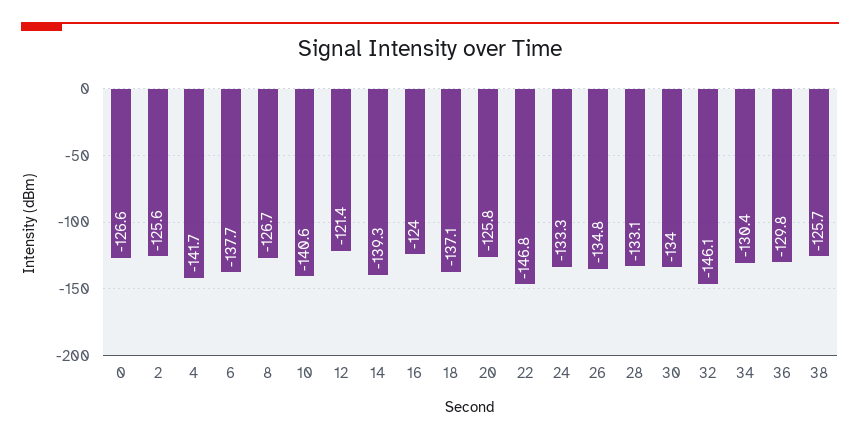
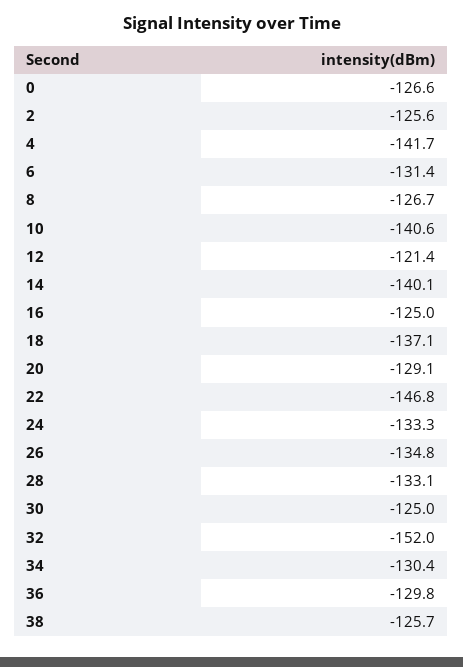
  {
    "0": -126.6,
    "2": -125.6,
    "4": -141.7,
-   "6": -137.7,
+   "6": -131.4,
    "8": -126.7,
    "10": -140.6,
    "12": -121.4,
-   "14": -139.3,
+   "14": -140.1,
-   "16": -124,
+   "16": -125,
    "18": -137.1,
-   "20": -125.8,
+   "20": -129.1,
    "22": -146.8,
    "24": -133.3,
    "26": -134.8,
    "28": -133.1,
-   "30": -134,
+   "30": -125,
-   "32": -146.1,
+   "32": -152,
    "34": -130.4,
    "36": -129.8,
    "38": -125.7
  }

